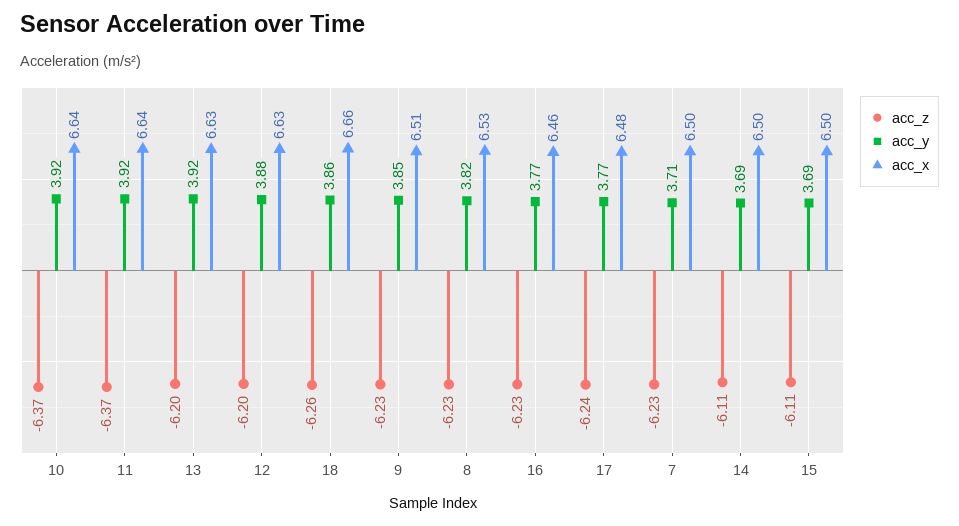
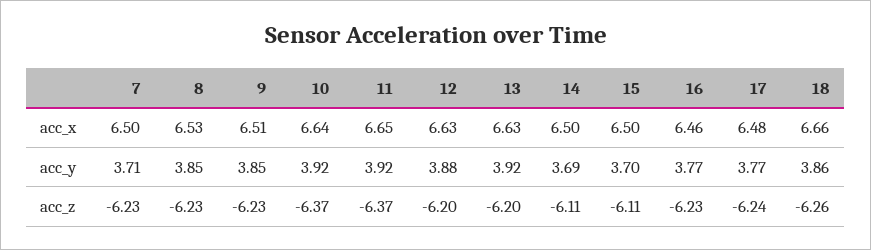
  {
    "acc_z": {
      "10": -6.37,
      "11": -6.37,
      "13": -6.2,
      "12": -6.2,
      "18": -6.26,
      "9": -6.23,
      "8": -6.23,
      "16": -6.23,
      "17": -6.24,
      "7": -6.23,
      "14": -6.11,
      "15": -6.11
    },
    "acc_y": {
      "10": 3.92,
      "11": 3.92,
      "13": 3.92,
      "12": 3.88,
      "18": 3.86,
      "9": 3.85,
-     "8": 3.82,
+     "8": 3.85,
      "16": 3.77,
      "17": 3.77,
      "7": 3.71,
      "14": 3.69,
-     "15": 3.69
+     "15": 3.7
    },
    "acc_x": {
      "10": 6.64,
-     "11": 6.64,
+     "11": 6.65,
      "13": 6.63,
      "12": 6.63,
      "18": 6.66,
      "9": 6.51,
      "8": 6.53,
      "16": 6.46,
      "17": 6.48,
      "7": 6.5,
      "14": 6.5,
      "15": 6.5
    }
  }

